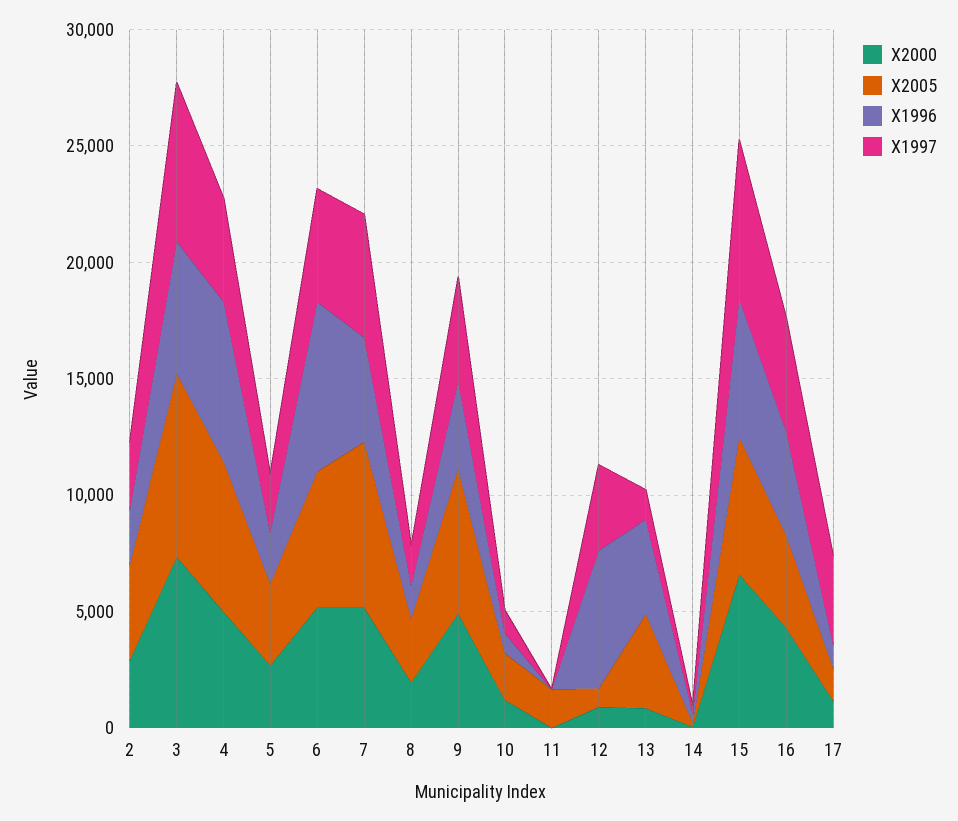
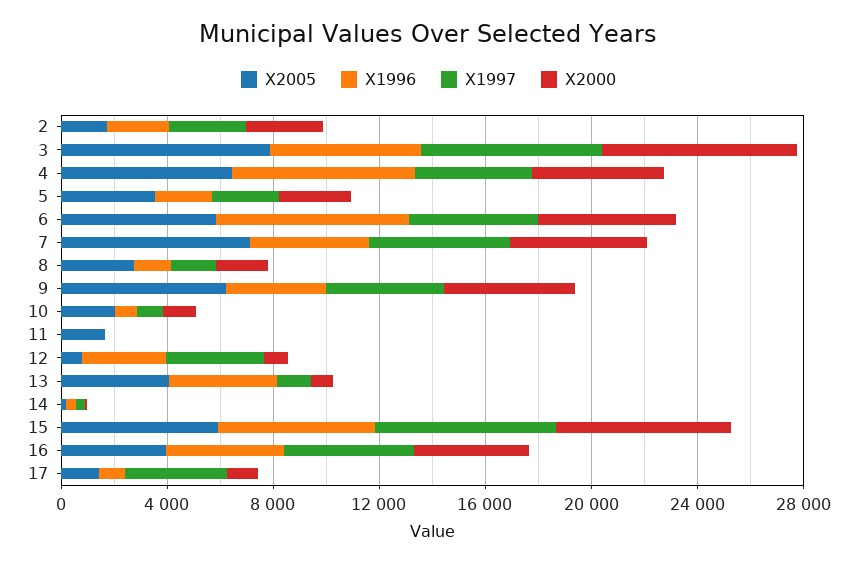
  {
    "X2000": {
      "2": 3000,
      "3": 7000,
      "4": 5000,
      "5": 3000,
      "6": 5000,
      "7": 5000,
      "8": 2000,
      "9": 5000,
      "10": 1000,
      "11": 0,
      "12": 1000,
      "13": 1000,
      "14": 0,
      "15": 7000,
      "16": 4000,
      "17": 1000
    },
    "X2005": {
-     "2": 4000,
+     "2": 2000,
      "3": 8000,
      "4": 6000,
      "5": 4000,
      "6": 6000,
      "7": 7000,
      "8": 3000,
      "9": 6000,
      "10": 2000,
      "11": 2000,
      "12": 1000,
      "13": 4000,
      "14": 0,
      "15": 6000,
      "16": 4000,
      "17": 1000
    },
    "X1996": {
      "2": 2000,
      "3": 6000,
      "4": 7000,
      "5": 2000,
      "6": 7000,
      "7": 4000,
      "8": 1000,
      "9": 4000,
      "10": 1000,
      "11": 0,
-     "12": 6000,
+     "12": 3000,
      "13": 4000,
      "14": 0,
      "15": 6000,
      "16": 4000,
      "17": 1000
    },
    "X1997": {
      "2": 3000,
      "3": 7000,
      "4": 4000,
      "5": 3000,
      "6": 5000,
      "7": 5000,
      "8": 2000,
      "9": 4000,
      "10": 1000,
      "11": 0,
      "12": 4000,
      "13": 1000,
      "14": 0,
      "15": 7000,
      "16": 5000,
      "17": 4000
    }
  }

